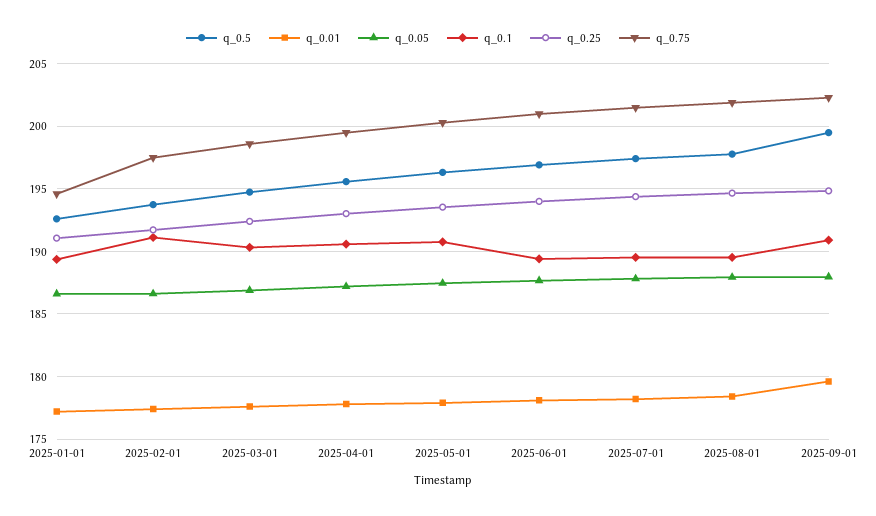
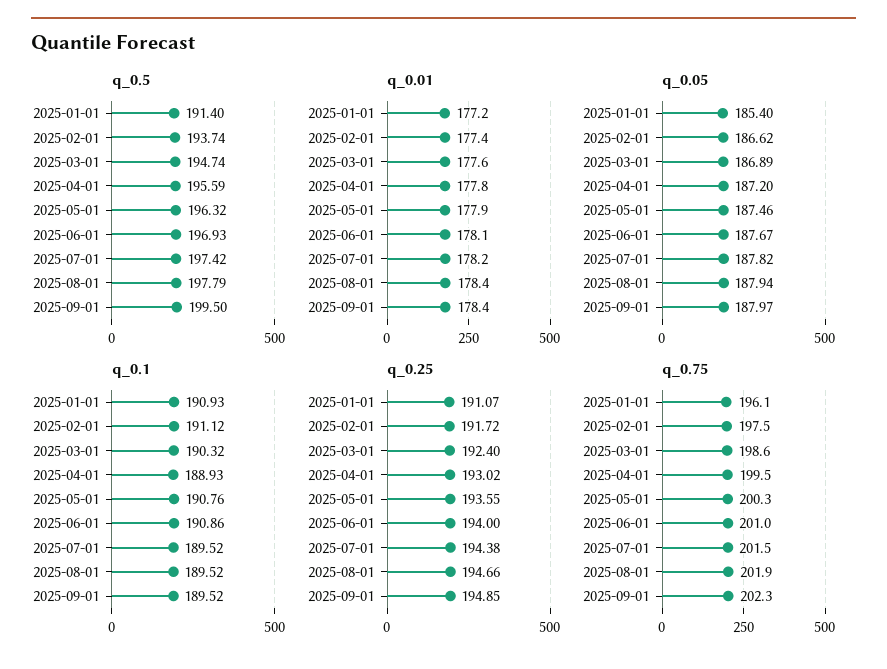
  {
    "q_0.5": {
-     "2025-01-01": 192.5,
+     "2025-01-01": 191.4,
      "2025-02-01": 193.74,
      "2025-03-01": 194.74,
      "2025-04-01": 195.59,
      "2025-05-01": 196.32,
      "2025-06-01": 196.93,
      "2025-07-01": 197.42,
      "2025-08-01": 197.79,
      "2025-09-01": 199.5
    },
    "q_0.01": {
      "2025-01-01": 177.2,
      "2025-02-01": 177.4,
      "2025-03-01": 177.6,
      "2025-04-01": 177.8,
      "2025-05-01": 177.9,
      "2025-06-01": 178.1,
      "2025-07-01": 178.2,
      "2025-08-01": 178.4,
-     "2025-09-01": 179.5
+     "2025-09-01": 178.4
    },
    "q_0.05": {
-     "2025-01-01": 186.5,
+     "2025-01-01": 185.4,
      "2025-02-01": 186.62,
      "2025-03-01": 186.89,
      "2025-04-01": 187.2,
      "2025-05-01": 187.46,
      "2025-06-01": 187.67,
      "2025-07-01": 187.82,
      "2025-08-01": 187.94,
      "2025-09-01": 187.97
    },
    "q_0.1": {
-     "2025-01-01": 189.5,
+     "2025-01-01": 190.93,
      "2025-02-01": 191.12,
      "2025-03-01": 190.32,
-     "2025-04-01": 190.5,
+     "2025-04-01": 188.93,
      "2025-05-01": 190.76,
-     "2025-06-01": 189.5,
+     "2025-06-01": 190.86,
      "2025-07-01": 189.52,
      "2025-08-01": 189.52,
-     "2025-09-01": 191
+     "2025-09-01": 189.52
    },
    "q_0.25": {
      "2025-01-01": 191.07,
      "2025-02-01": 191.72,
      "2025-03-01": 192.4,
      "2025-04-01": 193.02,
      "2025-05-01": 193.55,
      "2025-06-01": 194,
      "2025-07-01": 194.38,
      "2025-08-01": 194.66,
      "2025-09-01": 194.85
    },
    "q_0.75": {
-     "2025-01-01": 194.5,
+     "2025-01-01": 196.1,
      "2025-02-01": 197.5,
      "2025-03-01": 198.6,
      "2025-04-01": 199.5,
      "2025-05-01": 200.3,
      "2025-06-01": 201,
      "2025-07-01": 201.5,
      "2025-08-01": 201.9,
      "2025-09-01": 202.3
    }
  }

